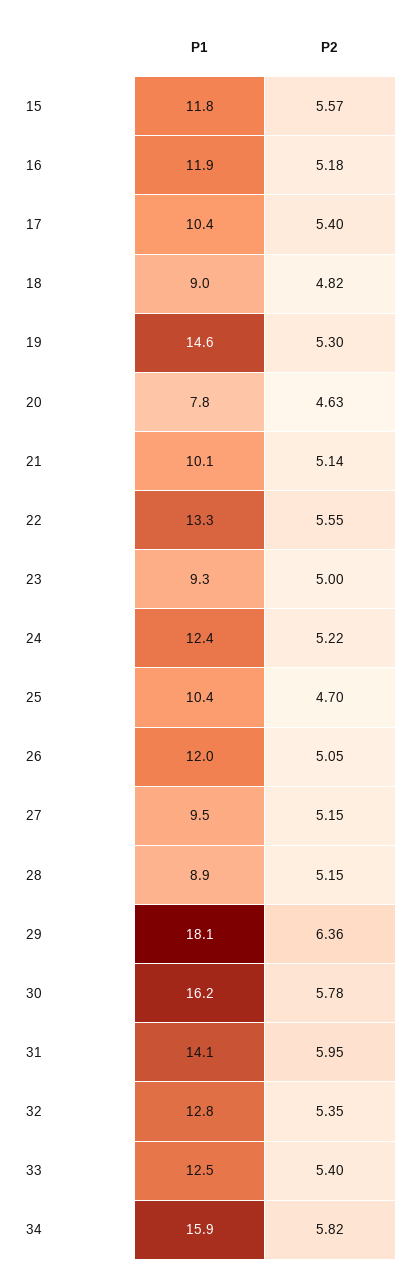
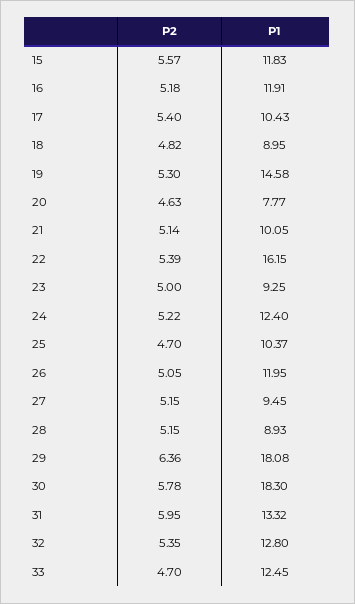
  {
    "P1": {
      "15": 11.83,
      "16": 11.91,
      "17": 10.43,
      "18": 8.95,
      "19": 14.58,
      "20": 7.77,
      "21": 10.05,
-     "22": 13.3,
+     "22": 16.15,
      "23": 9.25,
      "24": 12.4,
      "25": 10.37,
      "26": 11.95,
      "27": 9.45,
      "28": 8.93,
      "29": 18.08,
-     "30": 16.2,
+     "30": 18.3,
-     "31": 14.1,
+     "31": 13.32,
      "32": 12.8,
-     "33": 12.45,
+     "33": 12.45
-     "34": 15.9
    },
    "P2": {
      "15": 5.57,
      "16": 5.18,
      "17": 5.4,
      "18": 4.82,
      "19": 5.3,
      "20": 4.63,
      "21": 5.14,
-     "22": 5.55,
+     "22": 5.39,
      "23": 5,
      "24": 5.22,
      "25": 4.7,
      "26": 5.05,
      "27": 5.15,
      "28": 5.15,
      "29": 6.36,
      "30": 5.78,
      "31": 5.95,
      "32": 5.35,
-     "33": 5.4,
+     "33": 4.7
-     "34": 5.82
    }
  }

